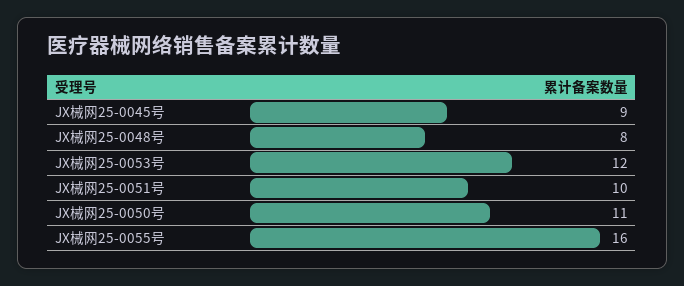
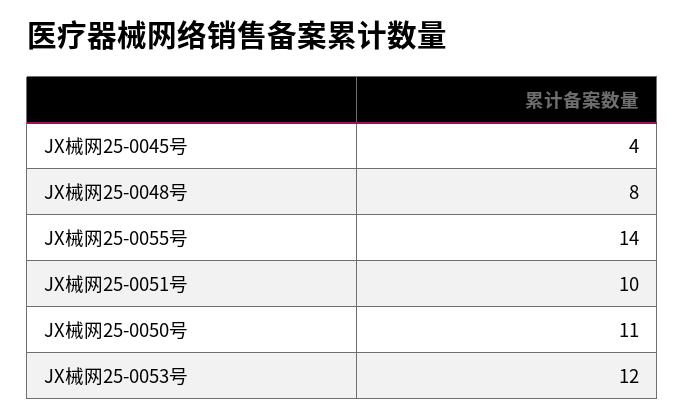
  {
-   "JX械网25-0045号": 9,
+   "JX械网25-0045号": 4,
    "JX械网25-0048号": 8,
    "JX械网25-0053号": 12,
    "JX械网25-0051号": 10,
    "JX械网25-0050号": 11,
-   "JX械网25-0055号": 16
+   "JX械网25-0055号": 14
  }

